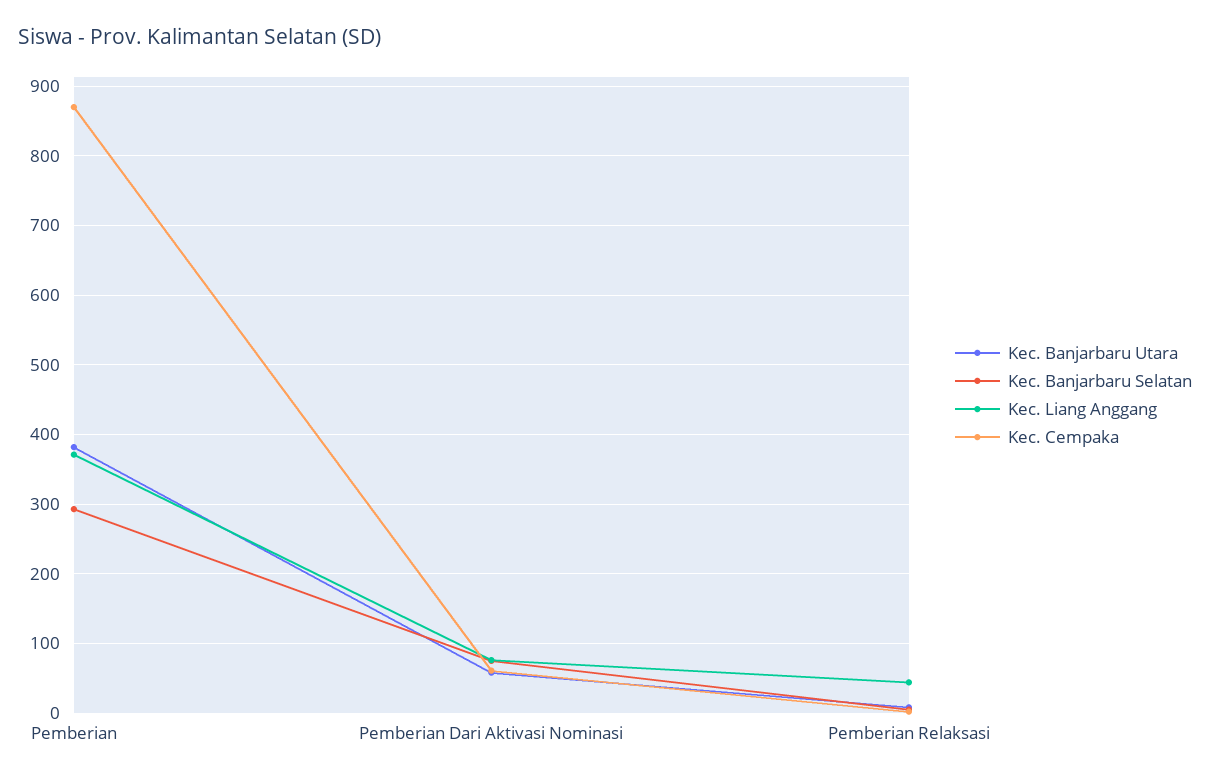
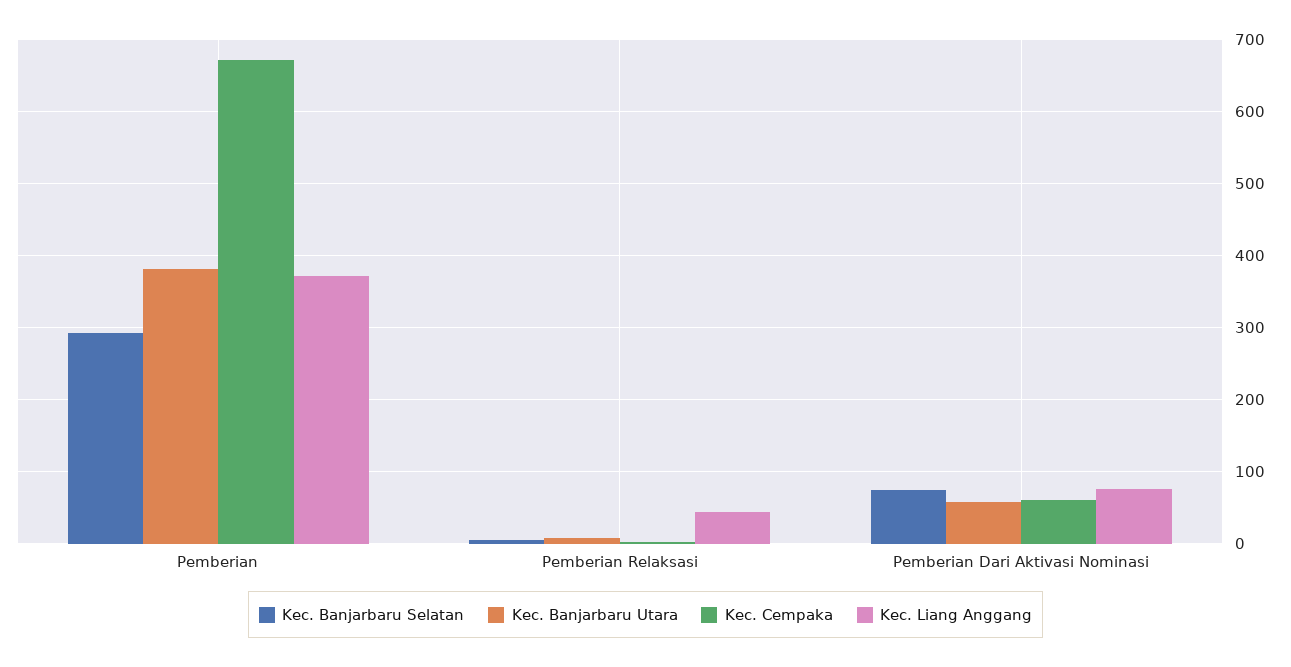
  {
    "Kec. Banjarbaru Utara": {
      "Pemberian": 380,
      "Pemberian Dari Aktivasi Nominasi": 60,
      "Pemberian Relaksasi": 10
    },
    "Kec. Banjarbaru Selatan": {
      "Pemberian": 290,
      "Pemberian Dari Aktivasi Nominasi": 80,
      "Pemberian Relaksasi": 10
    },
    "Kec. Liang Anggang": {
      "Pemberian": 370,
      "Pemberian Dari Aktivasi Nominasi": 80,
      "Pemberian Relaksasi": 40
    },
    "Kec. Cempaka": {
-     "Pemberian": 870,
+     "Pemberian": 670,
      "Pemberian Dari Aktivasi Nominasi": 60,
      "Pemberian Relaksasi": 0
    }
  }

